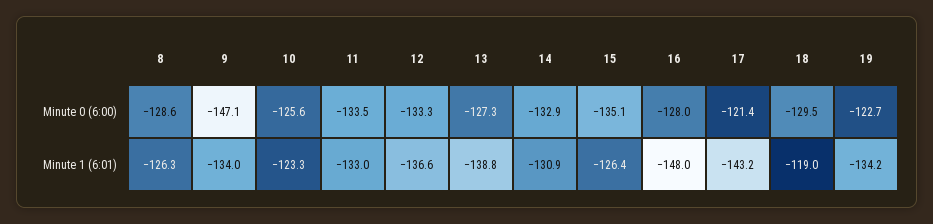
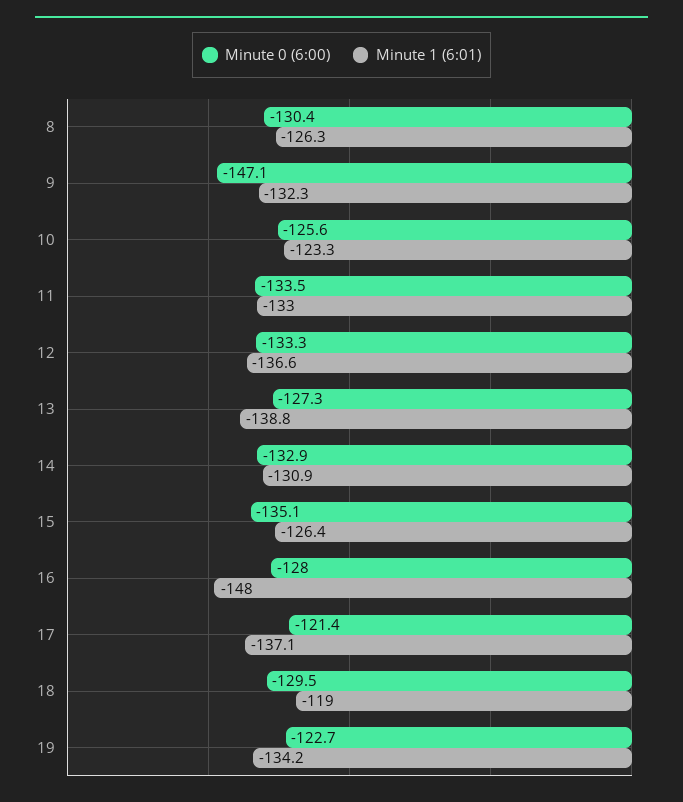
  {
    "Minute 0 (6:00)": {
-     "8": -128.6,
+     "8": -130.4,
      "9": -147.1,
      "10": -125.6,
      "11": -133.5,
      "12": -133.3,
      "13": -127.3,
      "14": -132.9,
      "15": -135.1,
      "16": -128,
      "17": -121.4,
      "18": -129.5,
      "19": -122.7
    },
    "Minute 1 (6:01)": {
      "8": -126.3,
-     "9": -134,
+     "9": -132.3,
      "10": -123.3,
      "11": -133,
      "12": -136.6,
      "13": -138.8,
      "14": -130.9,
      "15": -126.4,
      "16": -148,
-     "17": -143.2,
+     "17": -137.1,
      "18": -119,
      "19": -134.2
    }
  }

